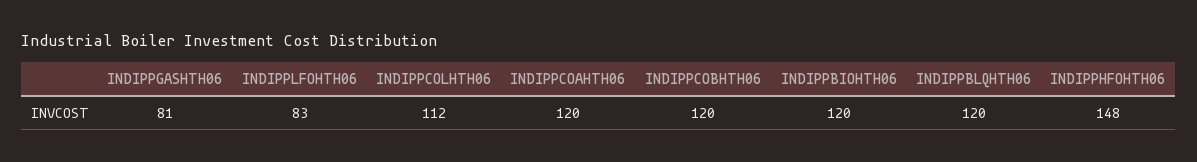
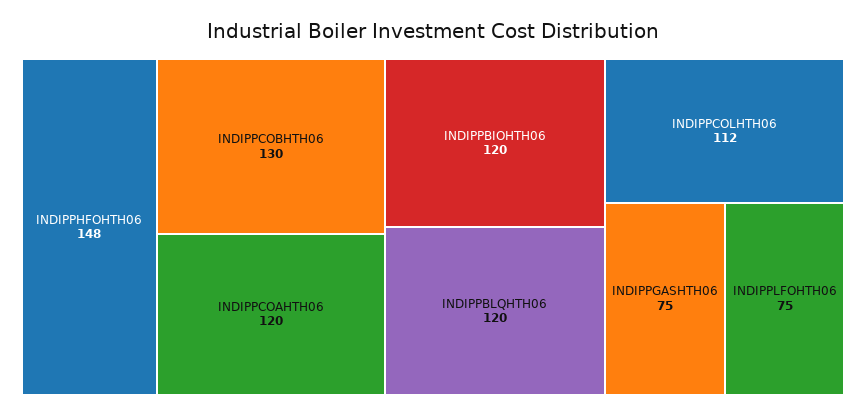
  {
-   "INDIPPGASHTH06": 81,
+   "INDIPPGASHTH06": 75,
-   "INDIPPLFOHTH06": 83,
+   "INDIPPLFOHTH06": 75,
    "INDIPPCOLHTH06": 112,
    "INDIPPCOAHTH06": 120,
-   "INDIPPCOBHTH06": 120,
+   "INDIPPCOBHTH06": 130,
    "INDIPPBIOHTH06": 120,
    "INDIPPBLQHTH06": 120,
    "INDIPPHFOHTH06": 148
  }

